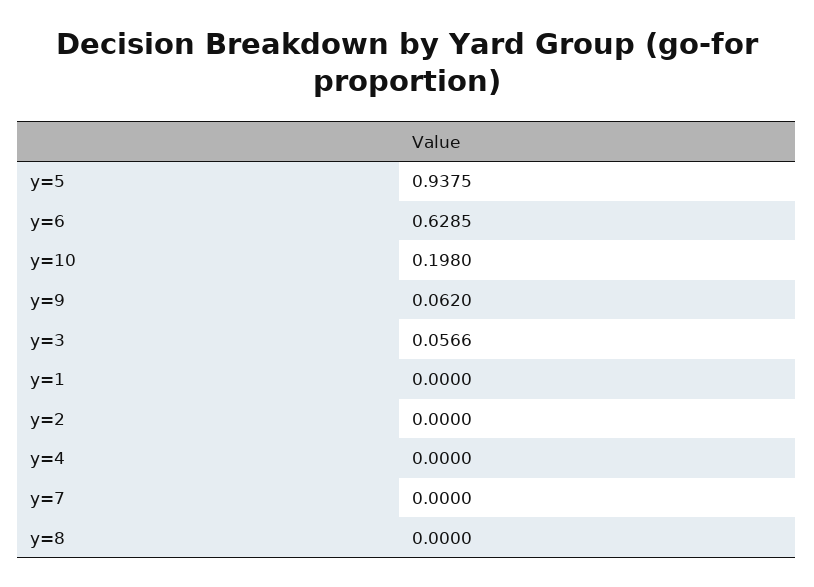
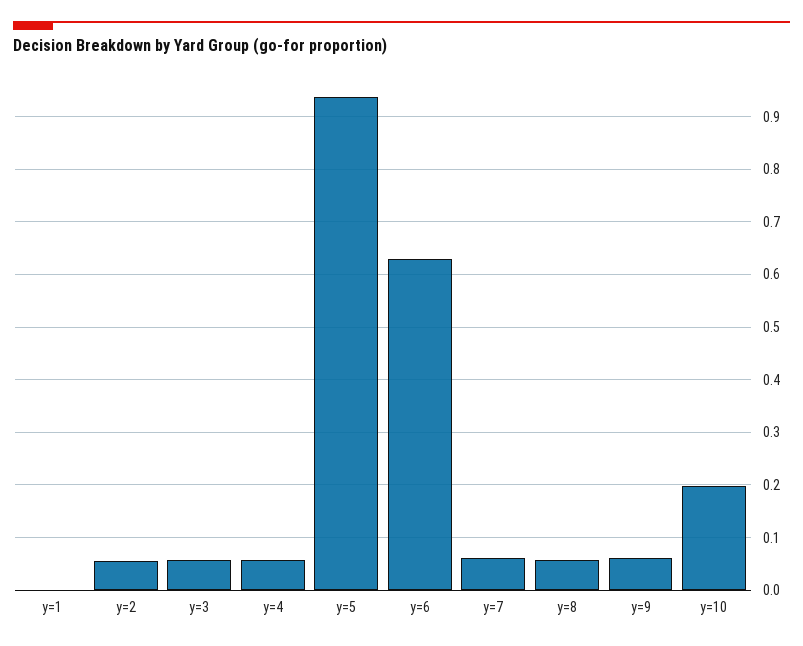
  {
    "y=5": 0.9375,
    "y=6": 0.6285,
    "y=10": 0.198,
    "y=9": 0.062,
    "y=3": 0.0566,
    "y=1": 0,
-   "y=2": 0,
+   "y=2": 0.06,
-   "y=4": 0,
+   "y=4": 0.06,
-   "y=7": 0,
+   "y=7": 0.06,
-   "y=8": 0
+   "y=8": 0.06
  }

